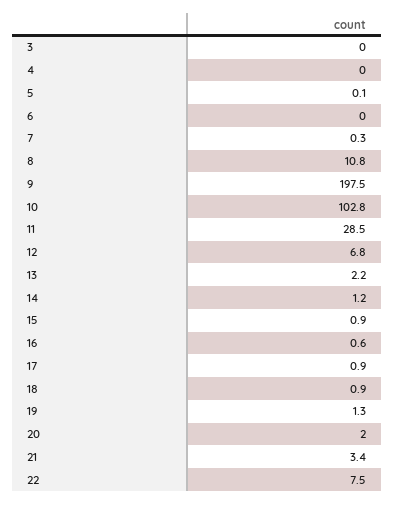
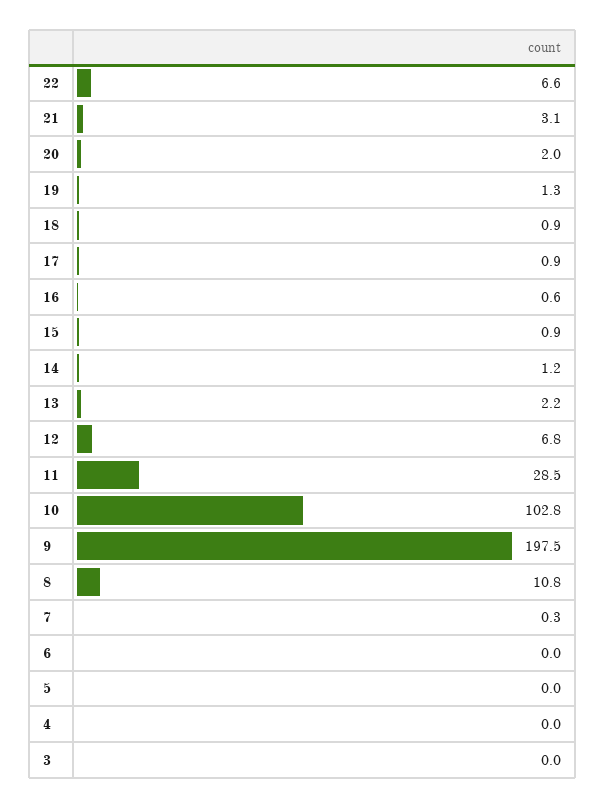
  {
    "3": 0,
    "4": 0,
-   "5": 0.1,
+   "5": 0,
    "6": 0,
    "7": 0.3,
    "8": 10.8,
    "9": 197.5,
    "10": 102.8,
    "11": 28.5,
    "12": 6.8,
    "13": 2.2,
    "14": 1.2,
    "15": 0.9,
    "16": 0.6,
    "17": 0.9,
    "18": 0.9,
    "19": 1.3,
    "20": 2,
-   "21": 3.4,
+   "21": 3.1,
-   "22": 7.5
+   "22": 6.6
  }

